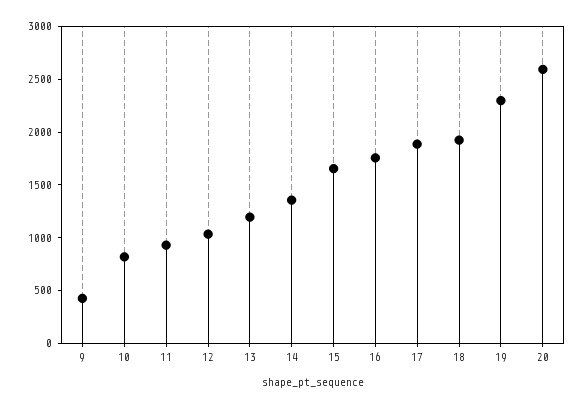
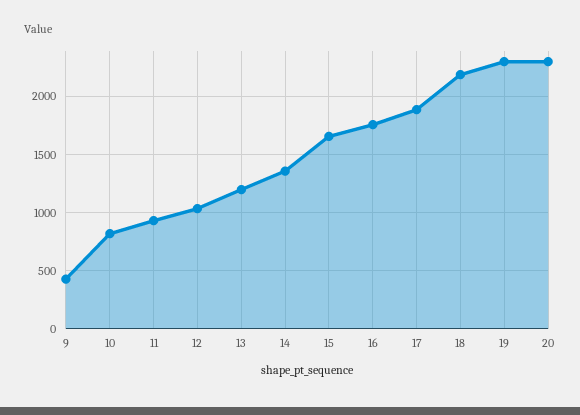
  {
    "9": 400,
    "10": 800,
    "11": 900,
    "12": 1000,
    "13": 1200,
    "14": 1400,
    "15": 1700,
    "16": 1800,
    "17": 1900,
-   "18": 1900,
+   "18": 2200,
    "19": 2300,
-   "20": 2600
+   "20": 2300
  }

